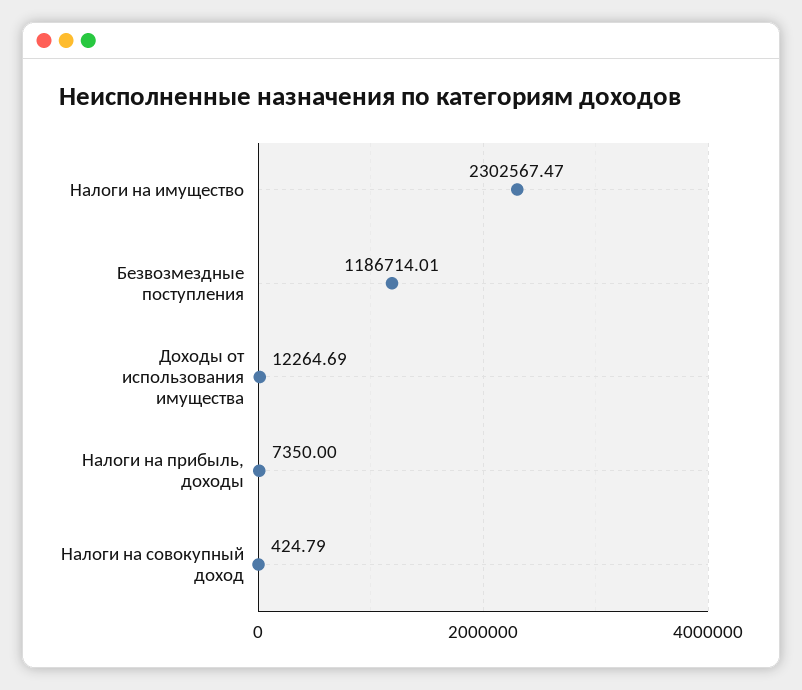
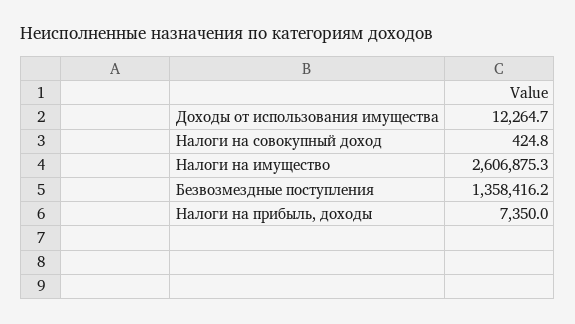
  {
-   "Налоги на имущество": 2302567.47,
+   "Налоги на имущество": 2606875.3,
-   "Безвозмездные поступления": 1186714.01,
+   "Безвозмездные поступления": 1358416.2,
    "Доходы от использования имущества": 12264.69,
    "Налоги на прибыль, доходы": 7350,
    "Налоги на совокупный доход": 424.79
  }

